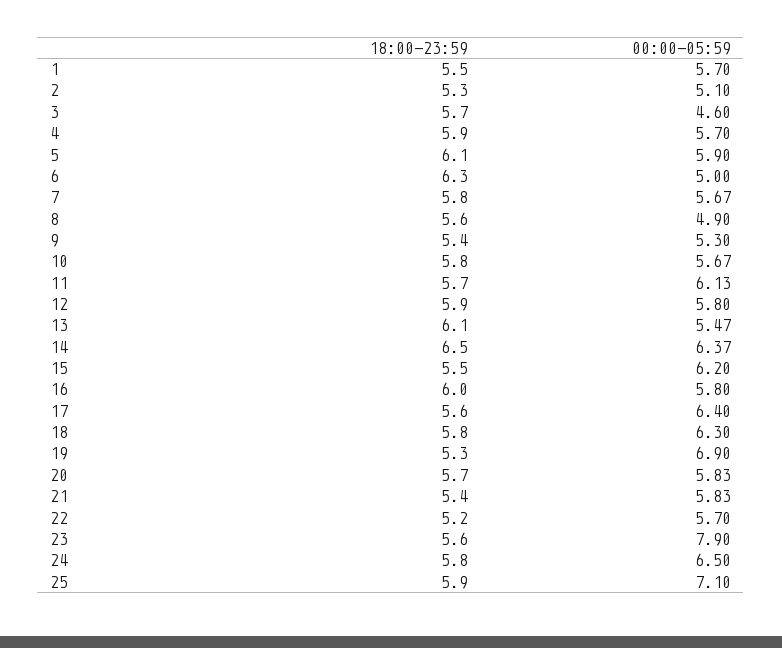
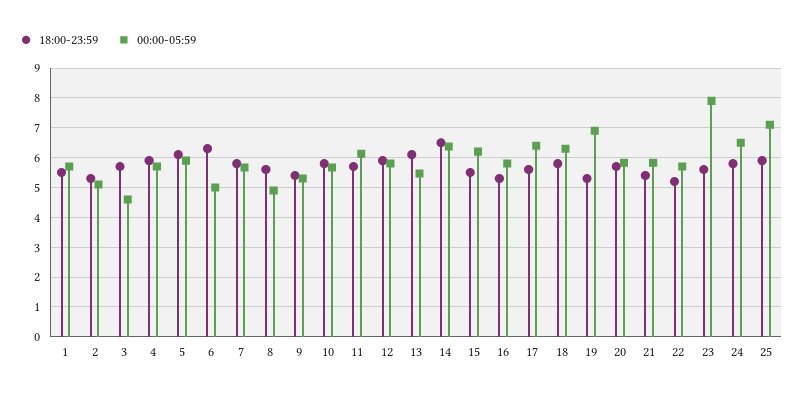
  {
    "18:00-23:59": {
      "1": 5.5,
      "2": 5.3,
      "3": 5.7,
      "4": 5.9,
      "5": 6.1,
      "6": 6.3,
      "7": 5.8,
      "8": 5.6,
      "9": 5.4,
      "10": 5.8,
      "11": 5.7,
      "12": 5.9,
      "13": 6.1,
      "14": 6.5,
      "15": 5.5,
-     "16": 6,
+     "16": 5.25,
      "17": 5.6,
      "18": 5.8,
      "19": 5.3,
      "20": 5.7,
      "21": 5.4,
      "22": 5.2,
      "23": 5.6,
      "24": 5.8,
      "25": 5.9
    },
    "00:00-05:59": {
      "1": 5.7,
      "2": 5.1,
      "3": 4.6,
      "4": 5.7,
      "5": 5.9,
      "6": 5,
      "7": 5.67,
      "8": 4.9,
      "9": 5.3,
      "10": 5.67,
      "11": 6.13,
      "12": 5.8,
      "13": 5.47,
      "14": 6.37,
      "15": 6.2,
      "16": 5.8,
      "17": 6.4,
      "18": 6.3,
      "19": 6.9,
      "20": 5.83,
      "21": 5.83,
      "22": 5.7,
      "23": 7.9,
      "24": 6.5,
      "25": 7.1
    }
  }

